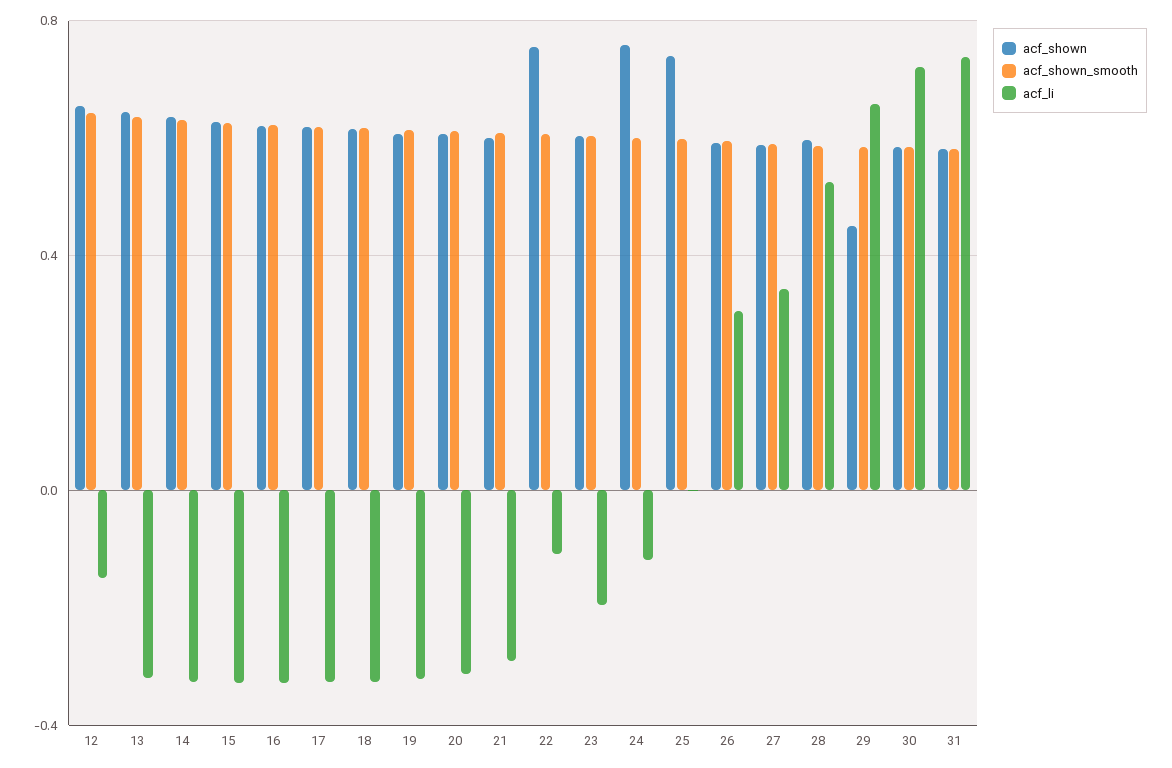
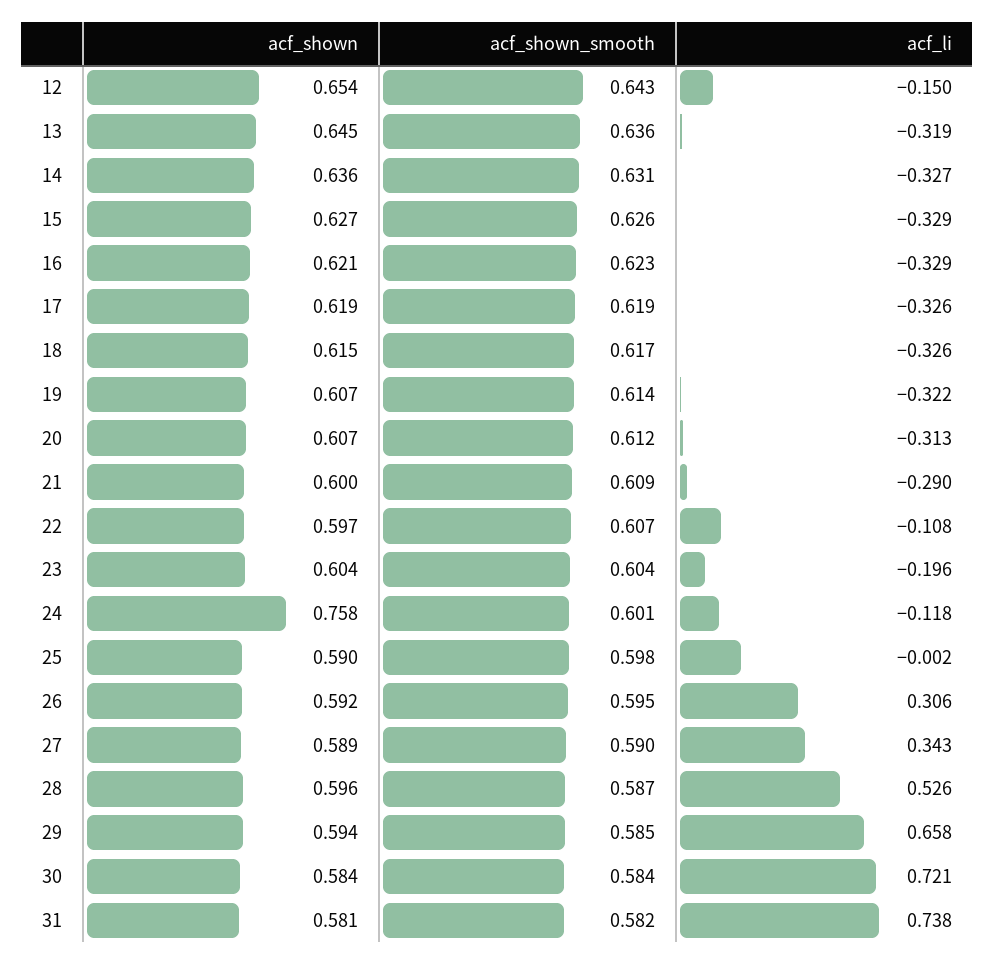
  {
    "acf_shown": {
      "12": 0.654,
      "13": 0.645,
      "14": 0.636,
      "15": 0.627,
      "16": 0.621,
      "17": 0.619,
      "18": 0.615,
      "19": 0.607,
      "20": 0.607,
      "21": 0.6,
-     "22": 0.75,
+     "22": 0.597,
      "23": 0.604,
      "24": 0.758,
-     "25": 0.75,
+     "25": 0.59,
      "26": 0.592,
      "27": 0.589,
      "28": 0.596,
-     "29": 0.45,
+     "29": 0.594,
      "30": 0.584,
      "31": 0.581
    },
    "acf_shown_smooth": {
      "12": 0.643,
      "13": 0.636,
      "14": 0.631,
      "15": 0.626,
      "16": 0.623,
      "17": 0.619,
      "18": 0.617,
      "19": 0.614,
      "20": 0.612,
      "21": 0.609,
      "22": 0.607,
      "23": 0.604,
      "24": 0.601,
      "25": 0.598,
      "26": 0.595,
      "27": 0.59,
      "28": 0.587,
      "29": 0.585,
      "30": 0.584,
      "31": 0.582
    },
    "acf_li": {
      "12": -0.15,
      "13": -0.319,
      "14": -0.327,
      "15": -0.329,
      "16": -0.329,
      "17": -0.326,
      "18": -0.326,
      "19": -0.322,
      "20": -0.313,
      "21": -0.29,
      "22": -0.108,
      "23": -0.196,
      "24": -0.118,
      "25": -0.002,
      "26": 0.306,
      "27": 0.343,
      "28": 0.526,
      "29": 0.658,
      "30": 0.721,
      "31": 0.738
    }
  }

